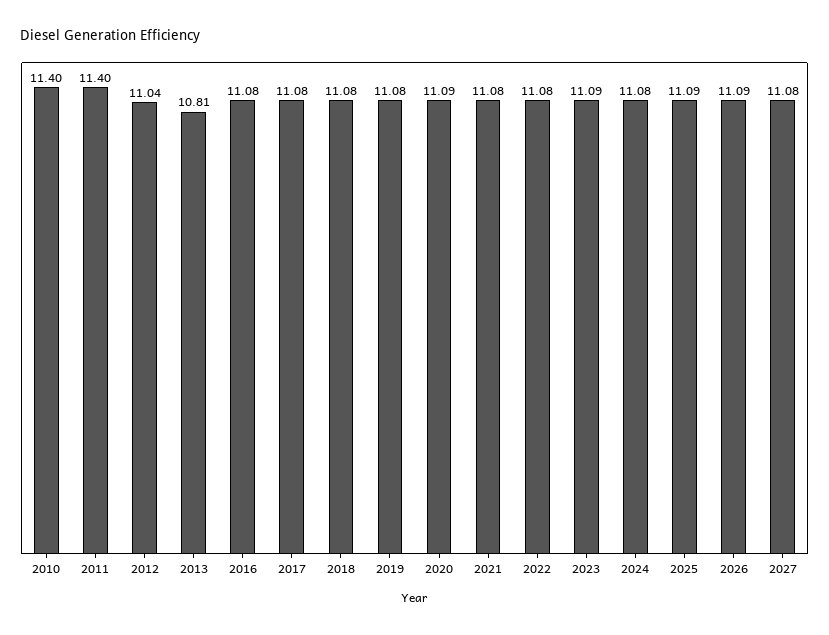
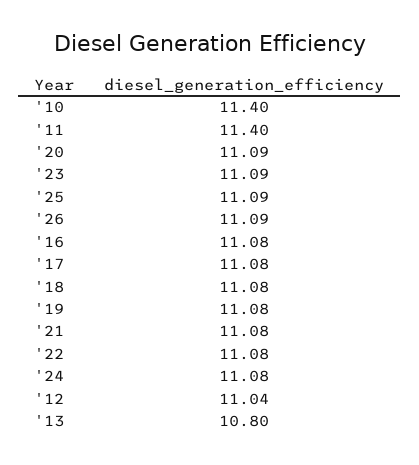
  {
    "2010": 11.4,
    "2011": 11.4,
    "2012": 11.04,
-   "2013": 10.81,
+   "2013": 10.8,
    "2016": 11.08,
    "2017": 11.08,
    "2018": 11.08,
    "2019": 11.08,
    "2020": 11.09,
    "2021": 11.08,
    "2022": 11.08,
    "2023": 11.09,
    "2024": 11.08,
    "2025": 11.09,
-   "2026": 11.09,
+   "2026": 11.09
-   "2027": 11.08
  }

